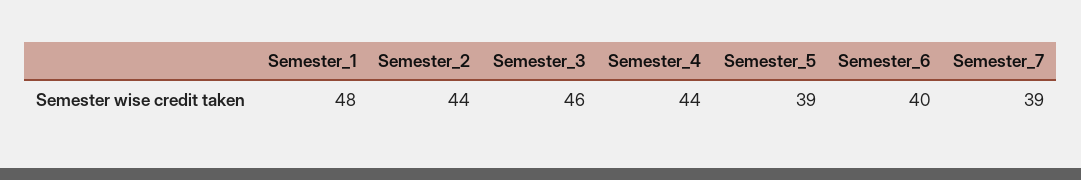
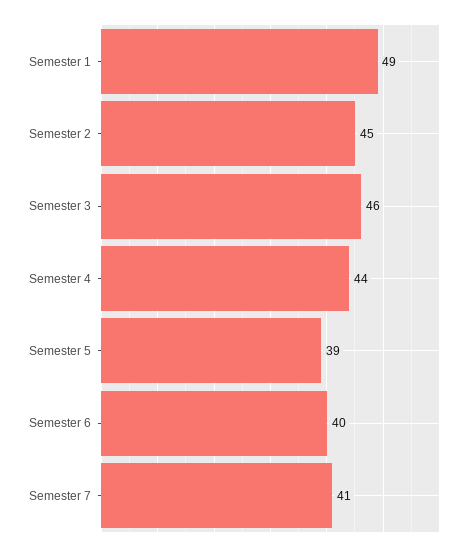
  {
-   "Semester_1": 48,
+   "Semester_1": 49,
-   "Semester_2": 44,
+   "Semester_2": 45,
    "Semester_3": 46,
    "Semester_4": 44,
    "Semester_5": 39,
    "Semester_6": 40,
-   "Semester_7": 39
+   "Semester_7": 41
  }

